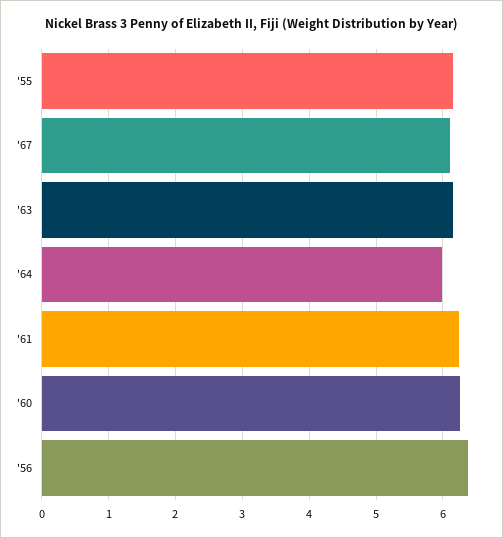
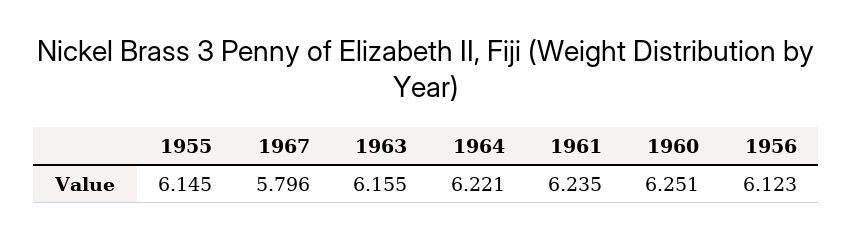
  {
    "'55": 6.145,
-   "'67": 6.1,
+   "'67": 5.796,
    "'63": 6.155,
-   "'64": 6,
+   "'64": 6.221,
    "'61": 6.235,
    "'60": 6.251,
-   "'56": 6.4
+   "'56": 6.123
  }

